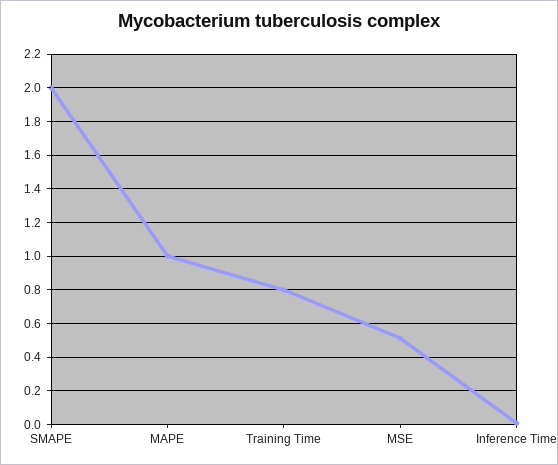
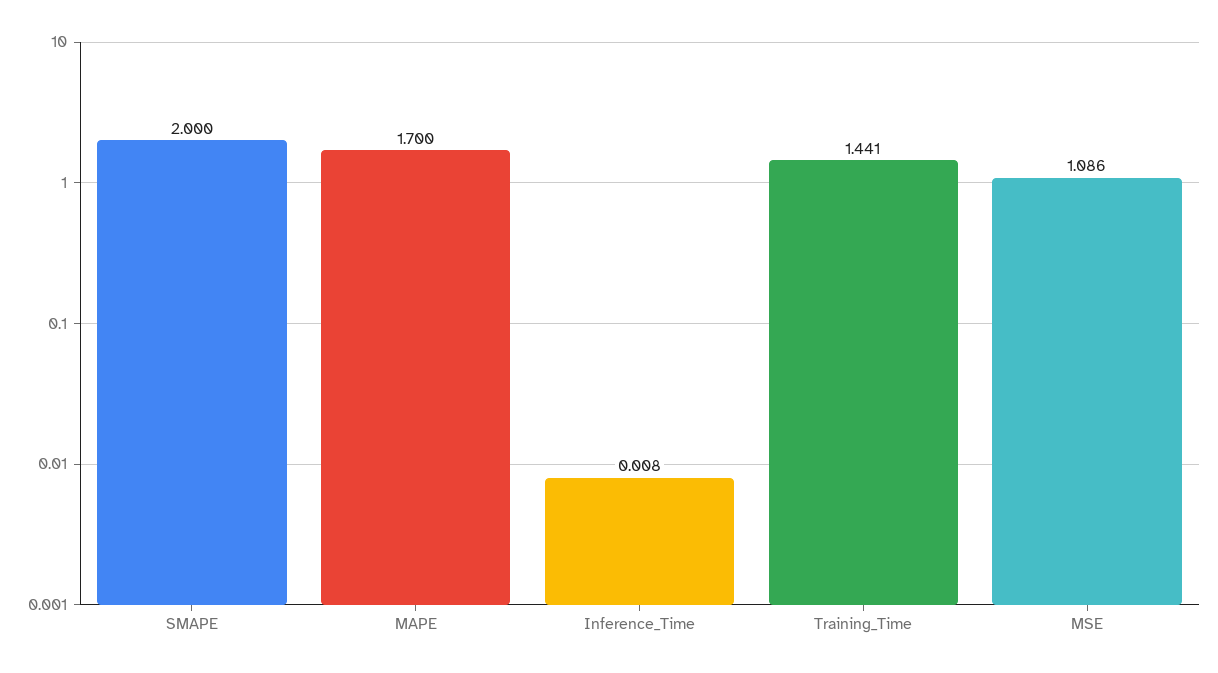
  {
    "SMAPE": 2,
-   "MAPE": 1,
+   "MAPE": 1.7,
-   "Training Time": 0.8,
+   "Training Time": 1.441,
-   "MSE": 0.5,
+   "MSE": 1.086,
    "Inference Time": 0.008
  }

